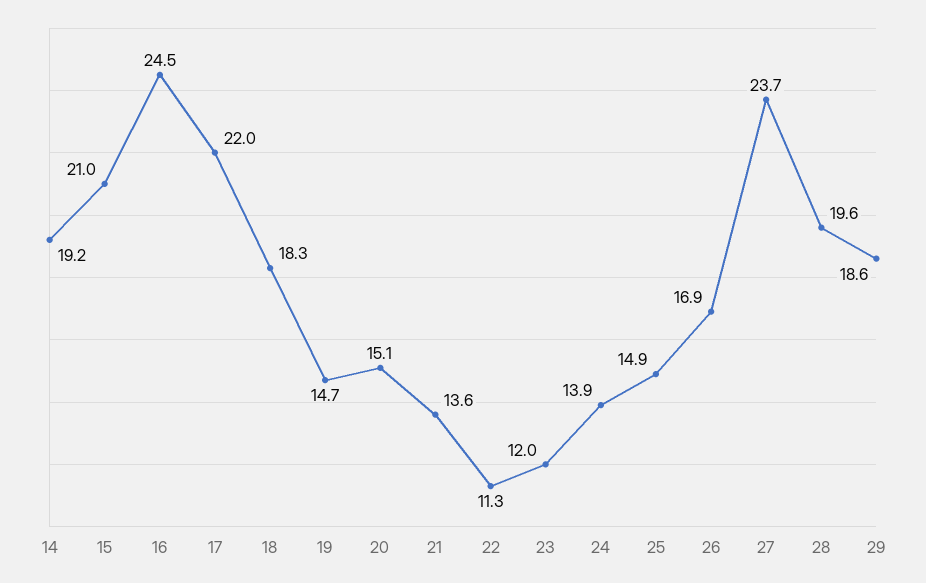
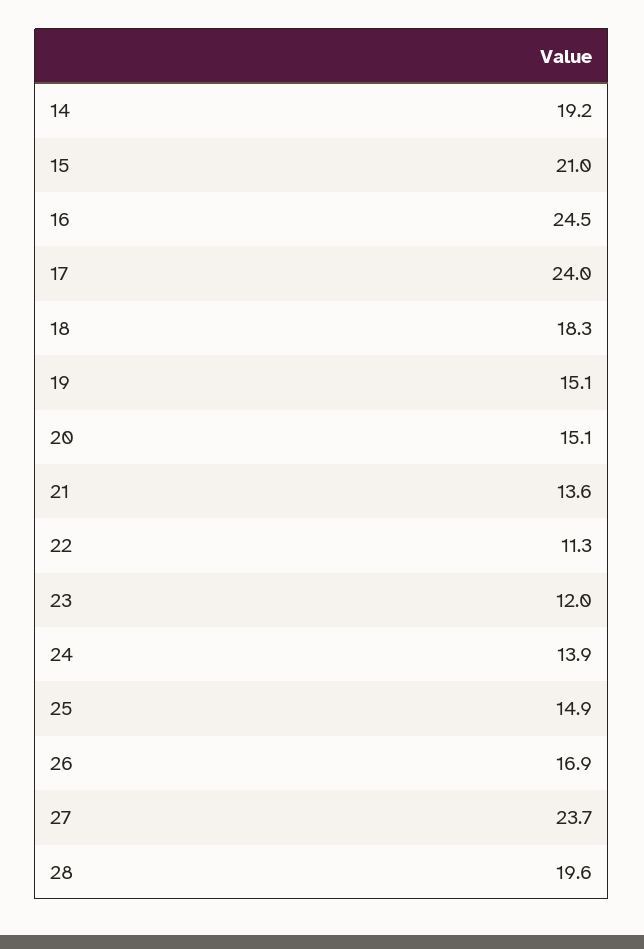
  {
    "14": 19.2,
    "15": 21,
    "16": 24.5,
-   "17": 22,
+   "17": 24,
    "18": 18.3,
-   "19": 14.7,
+   "19": 15.1,
    "20": 15.1,
    "21": 13.6,
    "22": 11.3,
    "23": 12,
    "24": 13.9,
    "25": 14.9,
    "26": 16.9,
    "27": 23.7,
-   "28": 19.6,
+   "28": 19.6
-   "29": 18.6
  }

